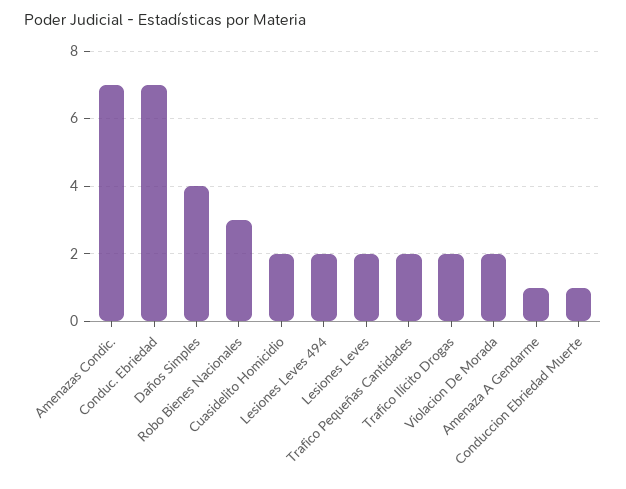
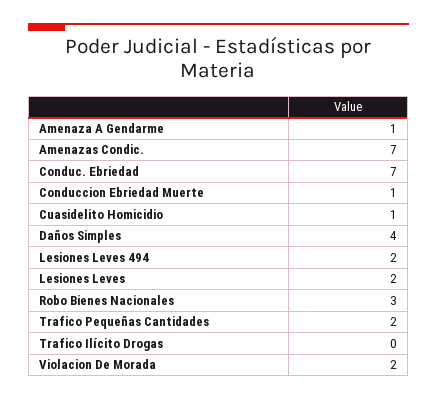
  {
    "Amenazas Condic.": 7,
    "Conduc. Ebriedad": 7,
    "Daños Simples": 4,
    "Robo Bienes Nacionales": 3,
-   "Cuasidelito Homicidio": 2,
+   "Cuasidelito Homicidio": 1,
    "Lesiones Leves 494": 2,
    "Lesiones Leves": 2,
    "Trafico Pequeñas Cantidades": 2,
-   "Trafico Ilícito Drogas": 2,
+   "Trafico Ilícito Drogas": 0,
    "Violacion De Morada": 2,
    "Amenaza A Gendarme": 1,
    "Conduccion Ebriedad Muerte": 1
  }

